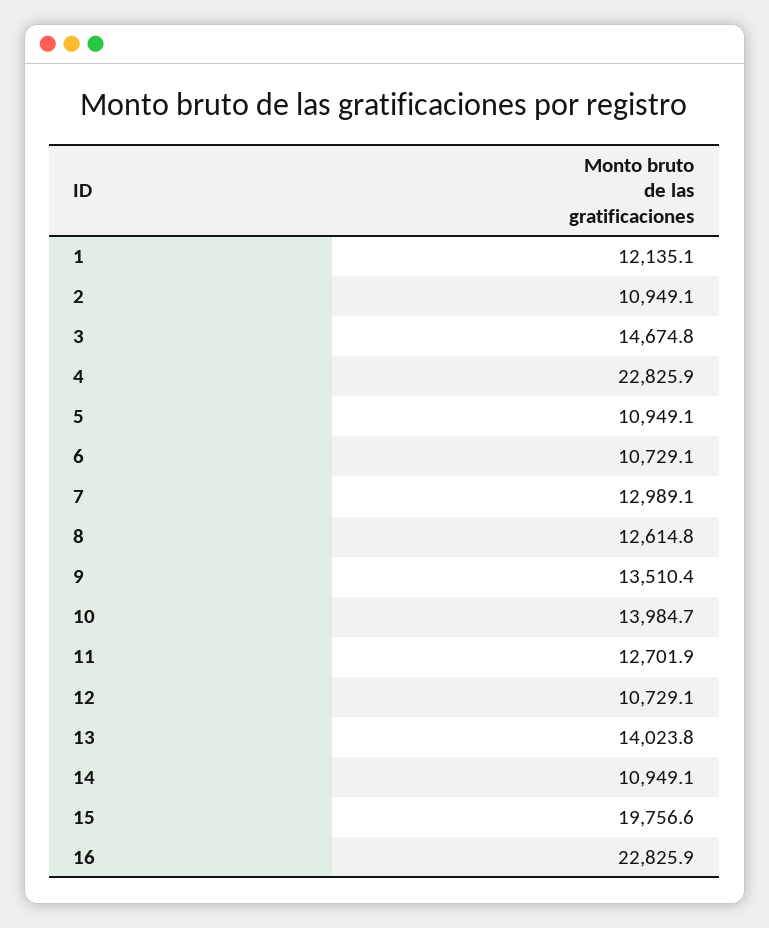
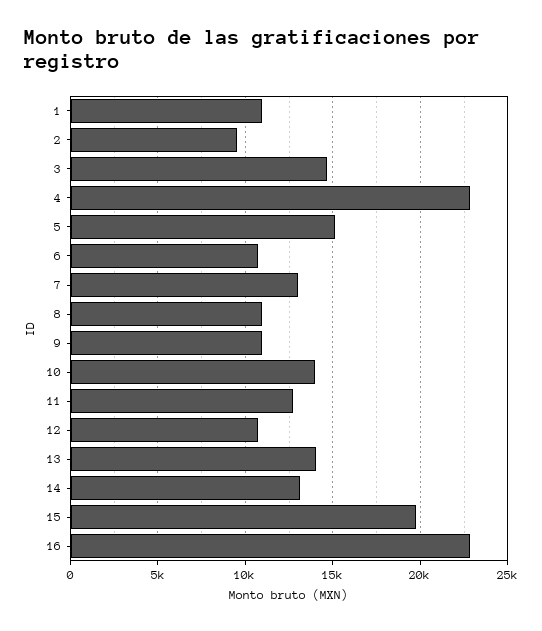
  {
-   "1": 12135.1,
+   "1": 11000,
-   "2": 10949.1,
+   "2": 9500,
    "3": 14674.8,
    "4": 22825.9,
-   "5": 10949.1,
+   "5": 15000,
    "6": 10729.1,
    "7": 12989.1,
-   "8": 12614.8,
+   "8": 11000,
-   "9": 13510.4,
+   "9": 11000,
    "10": 13984.7,
    "11": 12701.9,
    "12": 10729.1,
    "13": 14023.8,
-   "14": 10949.1,
+   "14": 13000,
    "15": 19756.6,
    "16": 22825.9
  }

